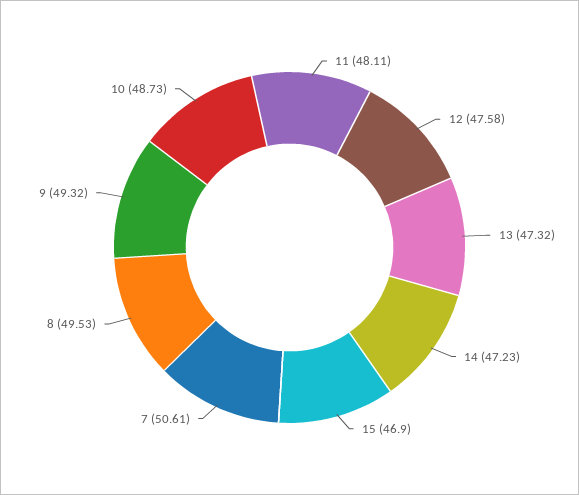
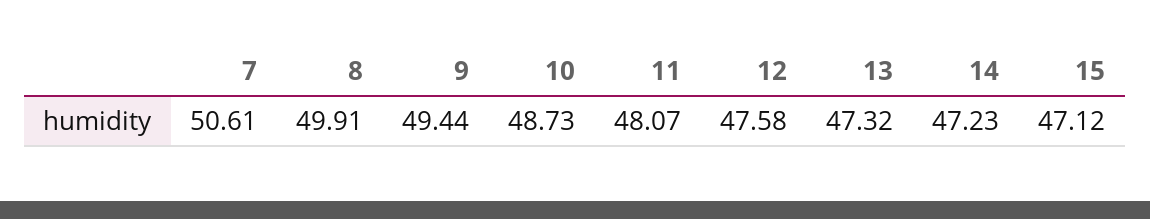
  {
-   "11": 48.11,
+   "11": 48.07,
    "12": 47.58,
    "13": 47.32,
    "14": 47.23,
-   "15": 46.9,
+   "15": 47.12,
    "7": 50.61,
-   "8": 49.53,
+   "8": 49.91,
-   "9": 49.32,
+   "9": 49.44,
    "10": 48.73
  }

